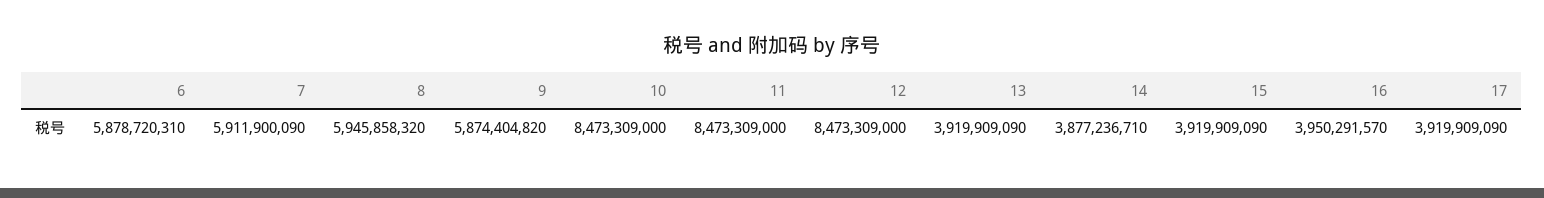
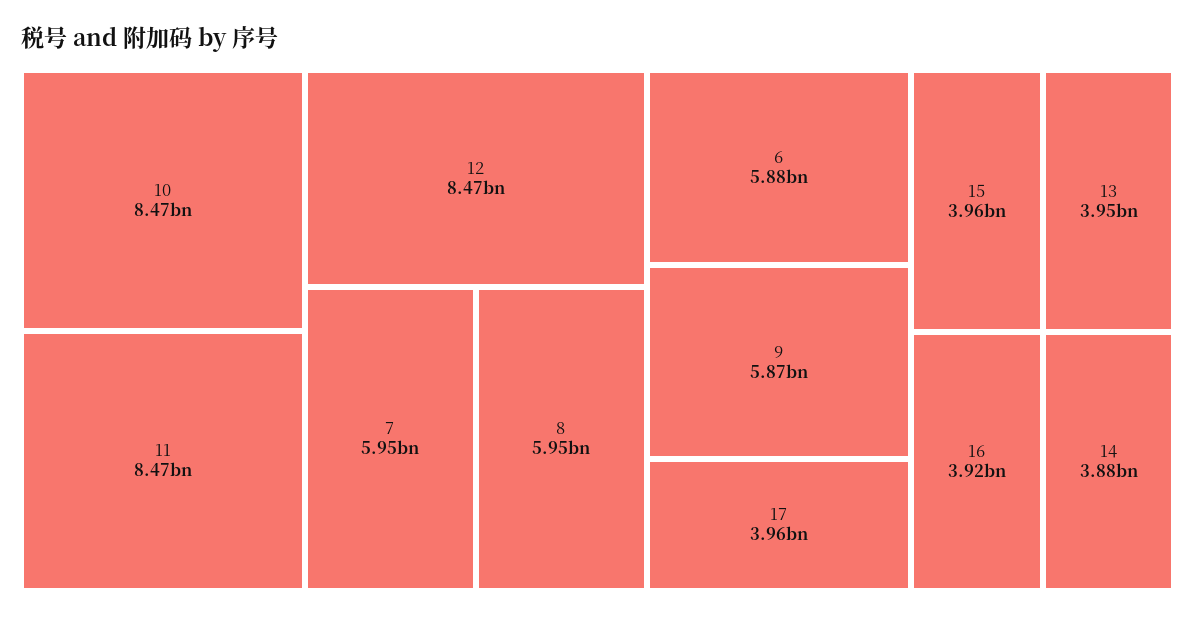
  {
    "6": 5878720310,
-   "7": 5911900090,
+   "7": 5950000000,
    "8": 5945858320,
    "9": 5874404820,
    "10": 8473309000,
    "11": 8473309000,
    "12": 8473309000,
-   "13": 3919909090,
+   "13": 3950000000,
    "14": 3877236710,
-   "15": 3919909090,
+   "15": 3960000000,
-   "16": 3950291570,
+   "16": 3920000000,
-   "17": 3919909090
+   "17": 3960000000
  }

